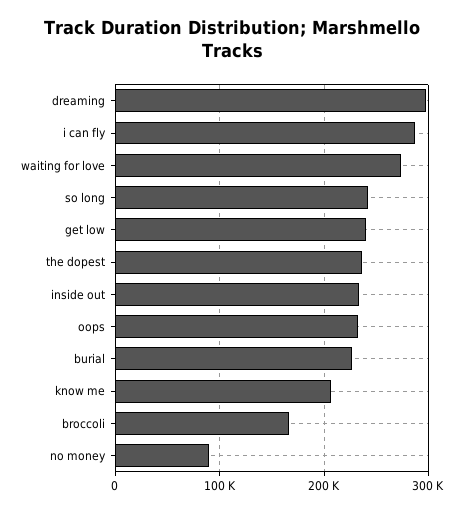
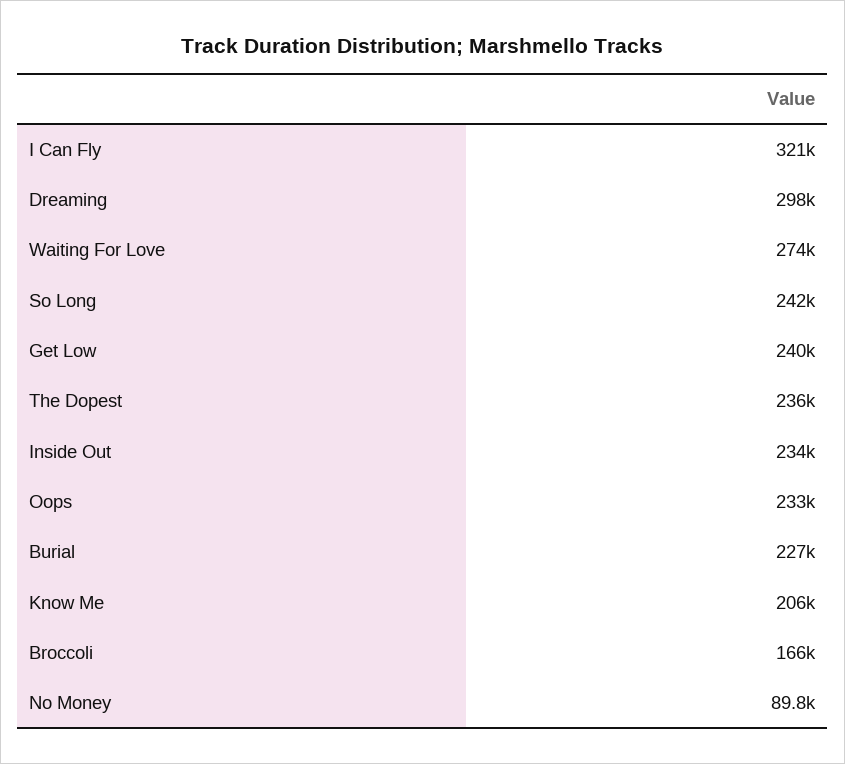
  {
    "dreaming": 298000,
-   "i can fly": 290000,
+   "i can fly": 321000,
    "waiting for love": 274000,
    "so long": 242000,
    "get low": 240000,
    "the dopest": 236000,
    "inside out": 234000,
    "oops": 233000,
    "burial": 227000,
    "know me": 206000,
    "broccoli": 166000,
    "no money": 89800
  }

